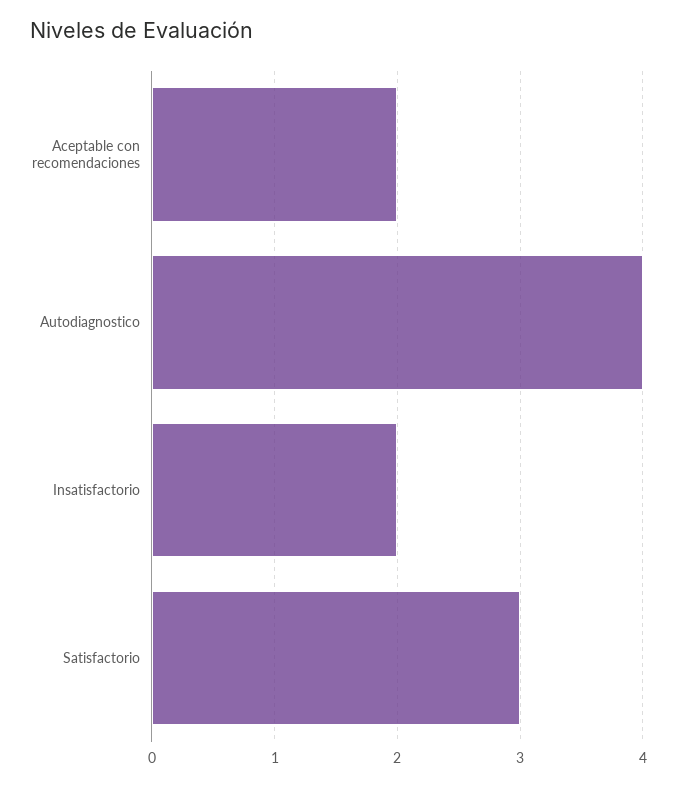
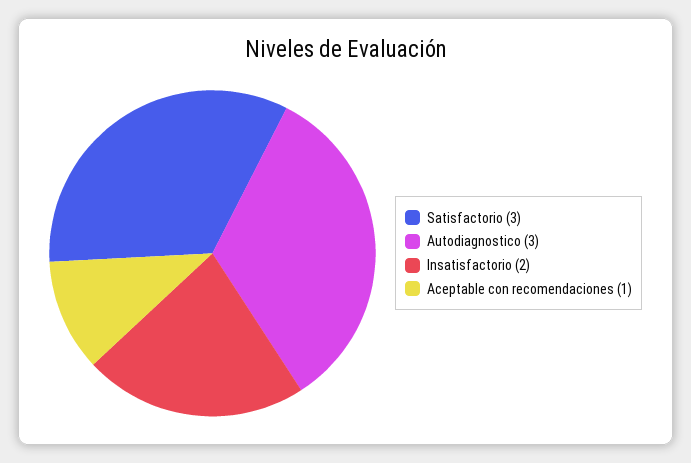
  {
-   "Aceptable con recomendaciones": 2,
+   "Aceptable con recomendaciones": 1,
-   "Autodiagnostico": 4,
+   "Autodiagnostico": 3,
    "Insatisfactorio": 2,
    "Satisfactorio": 3
  }

